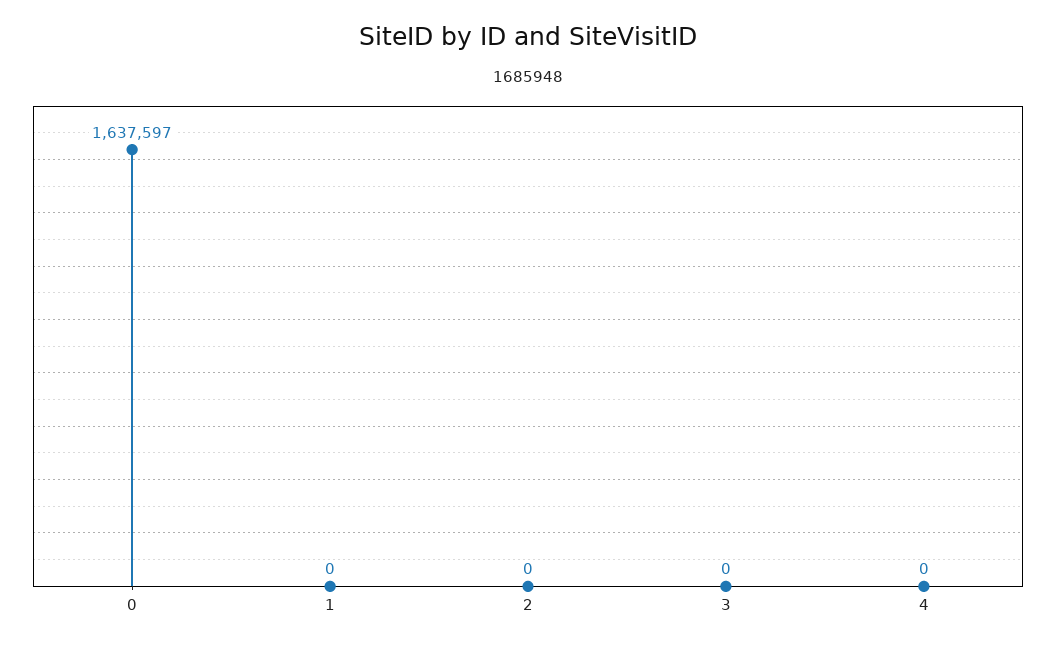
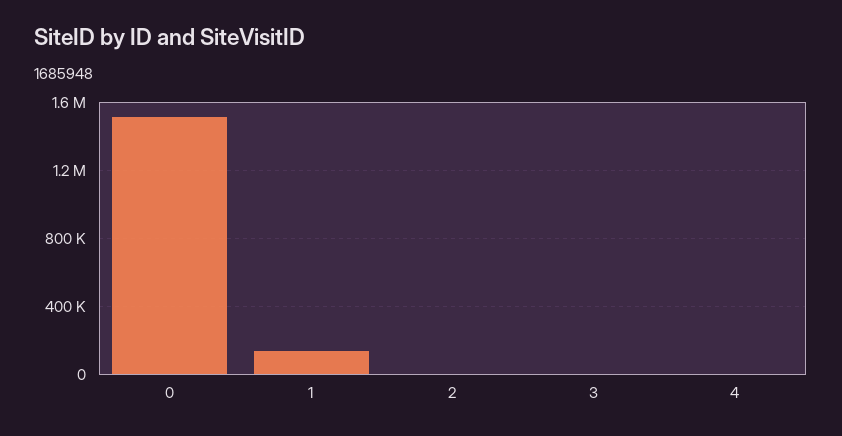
  {
-   "0": 1637597,
+   "0": 1500000,
-   "1": 0,
+   "1": 150000,
    "2": 0,
    "3": 0,
    "4": 0
  }

